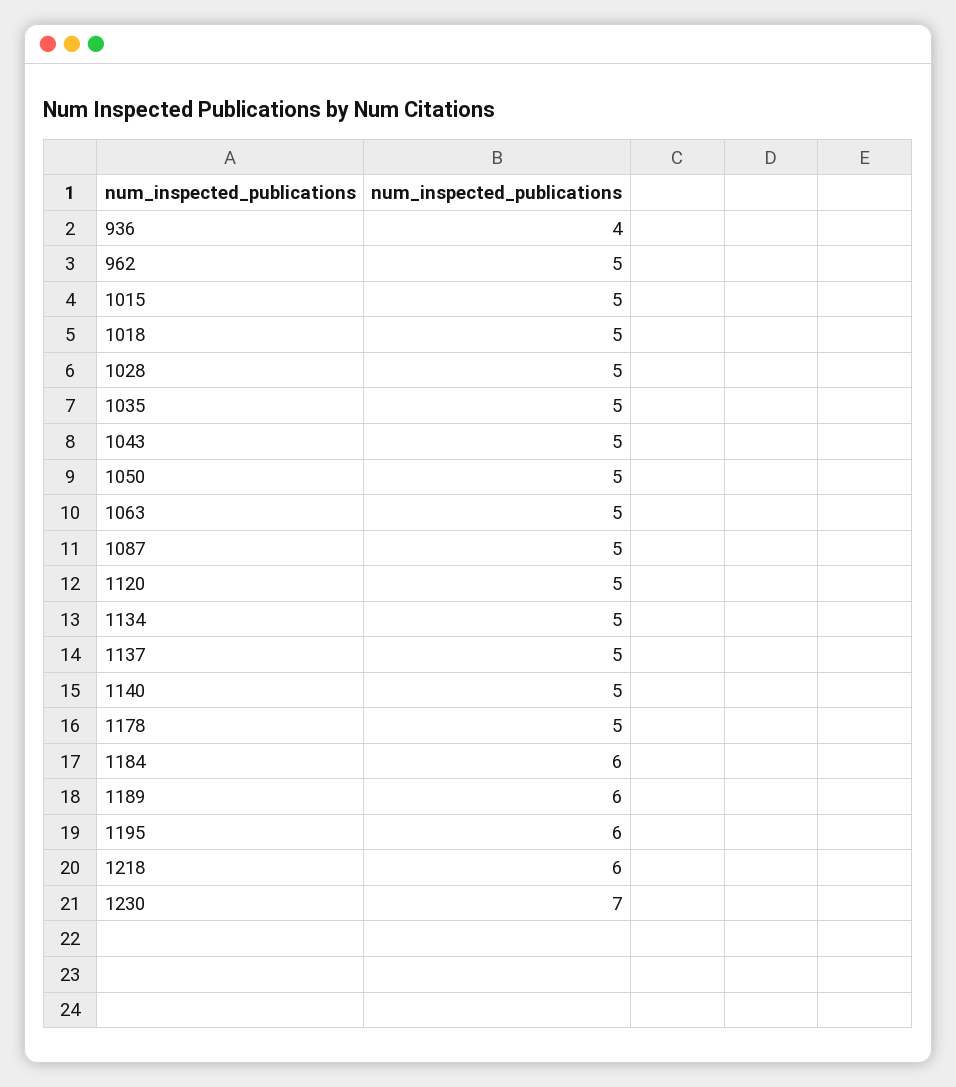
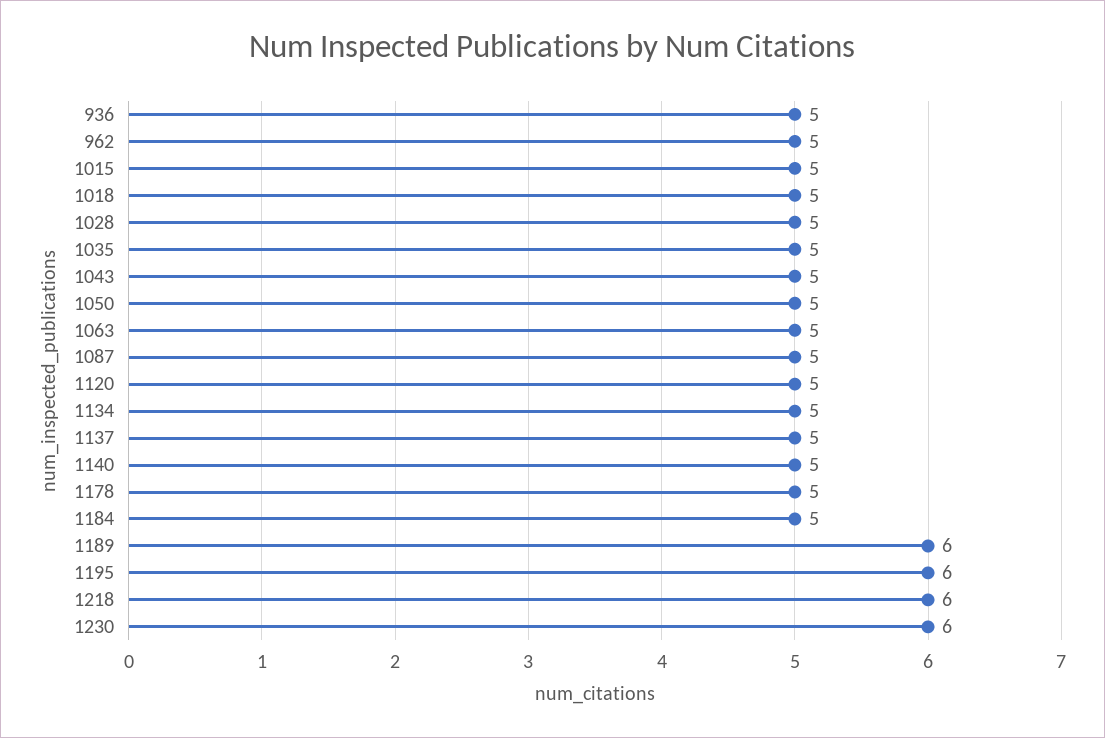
  {
-   "936": 4,
+   "936": 5,
    "962": 5,
    "1015": 5,
    "1018": 5,
    "1028": 5,
    "1035": 5,
    "1043": 5,
    "1050": 5,
    "1063": 5,
    "1087": 5,
    "1120": 5,
    "1134": 5,
    "1137": 5,
    "1140": 5,
    "1178": 5,
-   "1184": 6,
+   "1184": 5,
    "1189": 6,
    "1195": 6,
    "1218": 6,
-   "1230": 7
+   "1230": 6
  }

